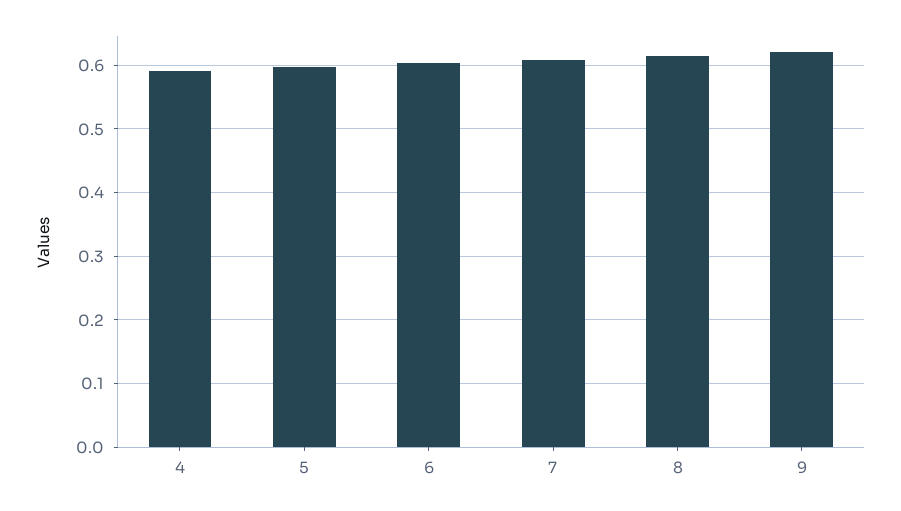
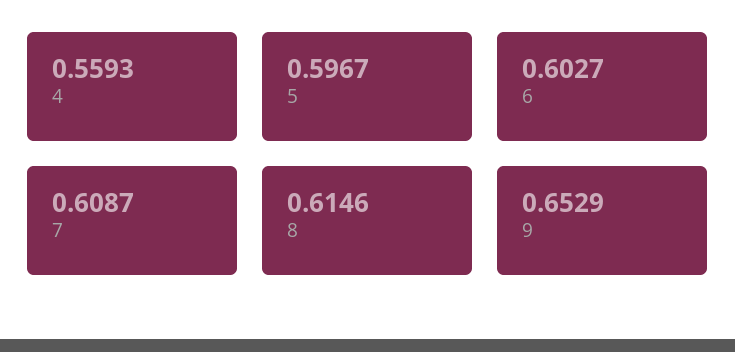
  {
-   "4": 0.59,
+   "4": 0.5593,
    "5": 0.5967,
    "6": 0.6027,
    "7": 0.6087,
    "8": 0.6146,
-   "9": 0.62
+   "9": 0.6529
  }

